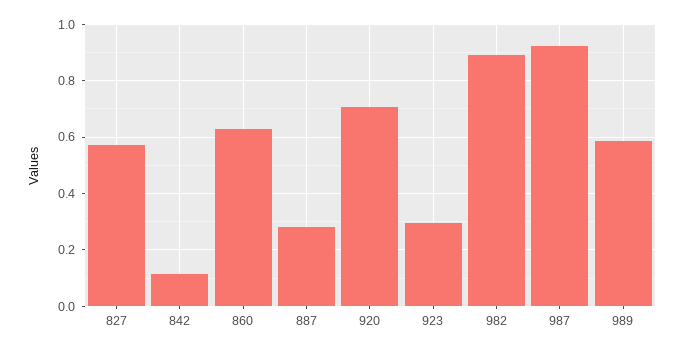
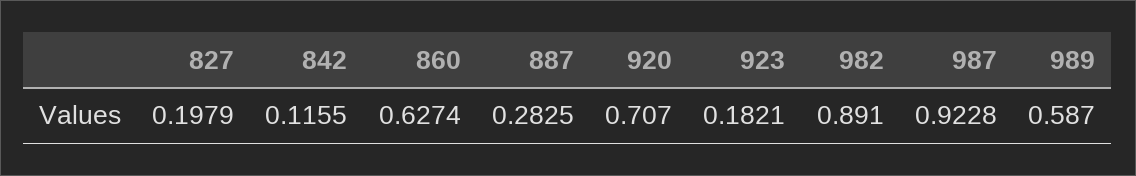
  {
-   "827": 0.575,
+   "827": 0.1979,
    "842": 0.1155,
    "860": 0.6274,
    "887": 0.2825,
    "920": 0.707,
-   "923": 0.3,
+   "923": 0.1821,
    "982": 0.891,
    "987": 0.9228,
    "989": 0.587
  }

